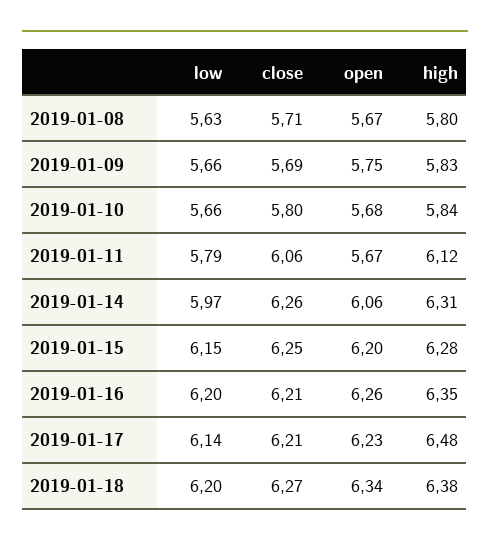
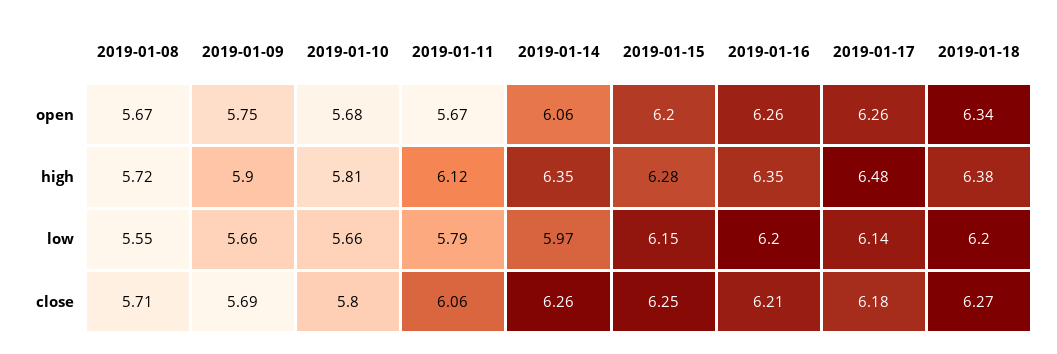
  {
    "low": {
-     "2019-01-08": 5.63,
+     "2019-01-08": 5.55,
      "2019-01-09": 5.66,
      "2019-01-10": 5.66,
      "2019-01-11": 5.79,
      "2019-01-14": 5.97,
      "2019-01-15": 6.15,
      "2019-01-16": 6.2,
      "2019-01-17": 6.14,
      "2019-01-18": 6.2
    },
    "close": {
      "2019-01-08": 5.71,
      "2019-01-09": 5.69,
      "2019-01-10": 5.8,
      "2019-01-11": 6.06,
      "2019-01-14": 6.26,
      "2019-01-15": 6.25,
      "2019-01-16": 6.21,
-     "2019-01-17": 6.21,
+     "2019-01-17": 6.18,
      "2019-01-18": 6.27
    },
    "open": {
      "2019-01-08": 5.67,
      "2019-01-09": 5.75,
      "2019-01-10": 5.68,
      "2019-01-11": 5.67,
      "2019-01-14": 6.06,
      "2019-01-15": 6.2,
      "2019-01-16": 6.26,
-     "2019-01-17": 6.23,
+     "2019-01-17": 6.26,
      "2019-01-18": 6.34
    },
    "high": {
-     "2019-01-08": 5.8,
+     "2019-01-08": 5.72,
-     "2019-01-09": 5.83,
+     "2019-01-09": 5.9,
-     "2019-01-10": 5.84,
+     "2019-01-10": 5.81,
      "2019-01-11": 6.12,
-     "2019-01-14": 6.31,
+     "2019-01-14": 6.35,
      "2019-01-15": 6.28,
      "2019-01-16": 6.35,
      "2019-01-17": 6.48,
      "2019-01-18": 6.38
    }
  }

